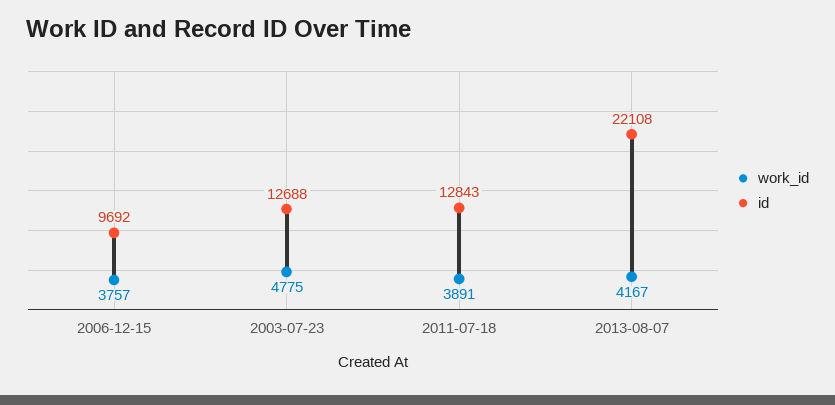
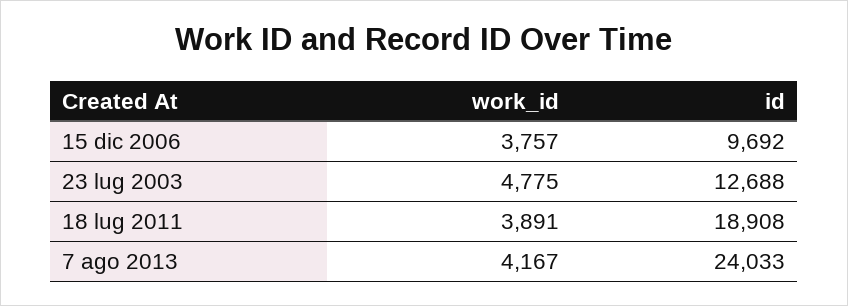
  {
    "work_id": {
      "2006-12-15": 3757,
      "2003-07-23": 4775,
      "2011-07-18": 3891,
      "2013-08-07": 4167
    },
    "id": {
      "2006-12-15": 9692,
      "2003-07-23": 12688,
-     "2011-07-18": 12843,
+     "2011-07-18": 18908,
-     "2013-08-07": 22108
+     "2013-08-07": 24033
    }
  }

